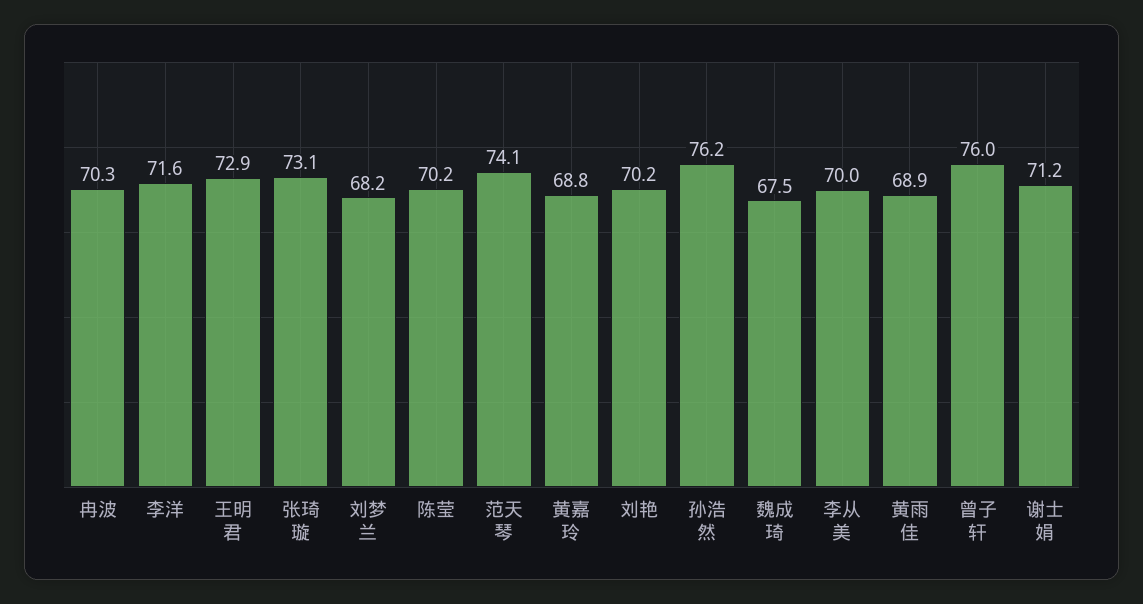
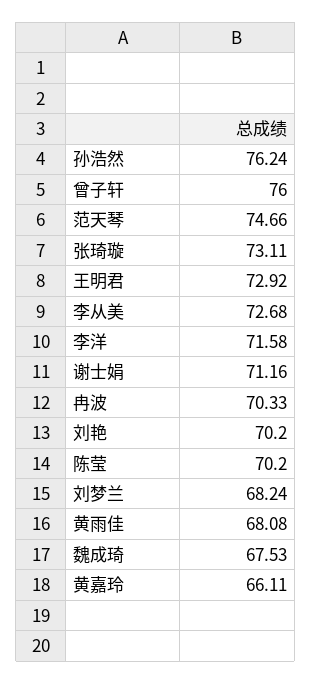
  {
    "冉波": 70.33,
    "李洋": 71.58,
    "王明君": 72.92,
    "张琦璇": 73.11,
    "刘梦兰": 68.24,
    "陈莹": 70.2,
-   "范天琴": 74.1,
+   "范天琴": 74.66,
-   "黄嘉玲": 68.8,
+   "黄嘉玲": 66.11,
    "刘艳": 70.2,
    "孙浩然": 76.24,
    "魏成琦": 67.53,
-   "李从美": 70,
+   "李从美": 72.68,
-   "黄雨佳": 68.9,
+   "黄雨佳": 68.08,
    "曾子轩": 76,
    "谢士娟": 71.16
  }

